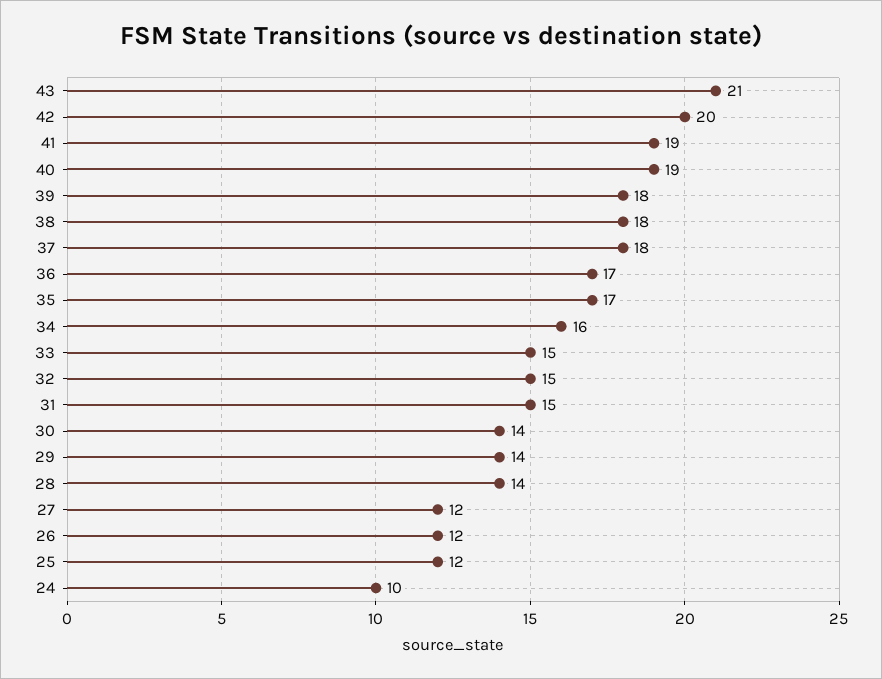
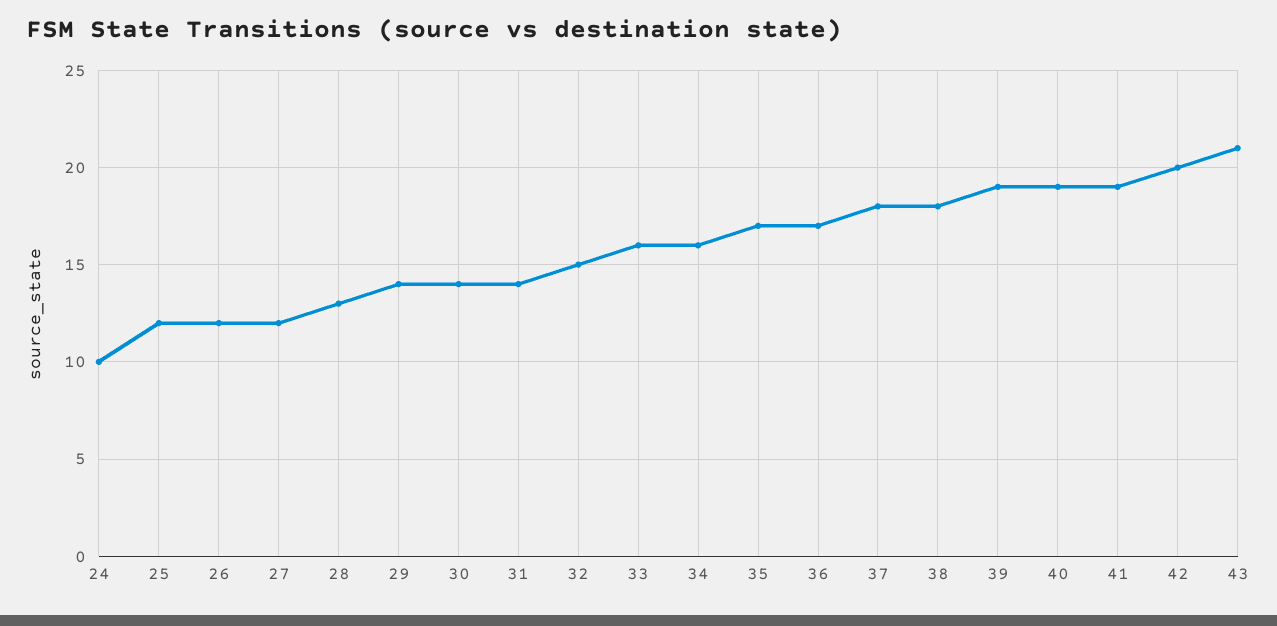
  {
    "43": 21,
    "42": 20,
    "41": 19,
    "40": 19,
-   "39": 18,
+   "39": 19,
    "38": 18,
    "37": 18,
    "36": 17,
    "35": 17,
    "34": 16,
-   "33": 15,
+   "33": 16,
    "32": 15,
-   "31": 15,
+   "31": 14,
    "30": 14,
    "29": 14,
-   "28": 14,
+   "28": 13,
    "27": 12,
    "26": 12,
    "25": 12,
    "24": 10
  }

